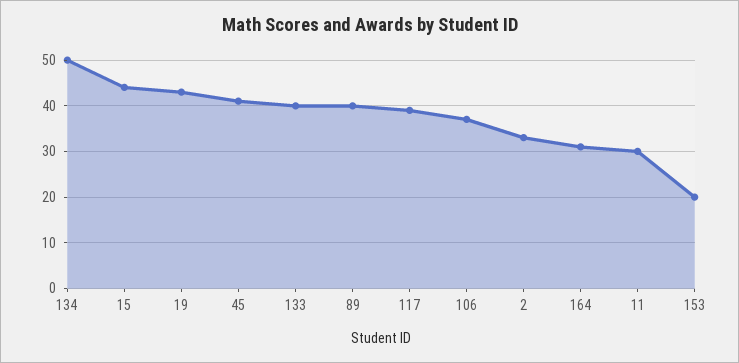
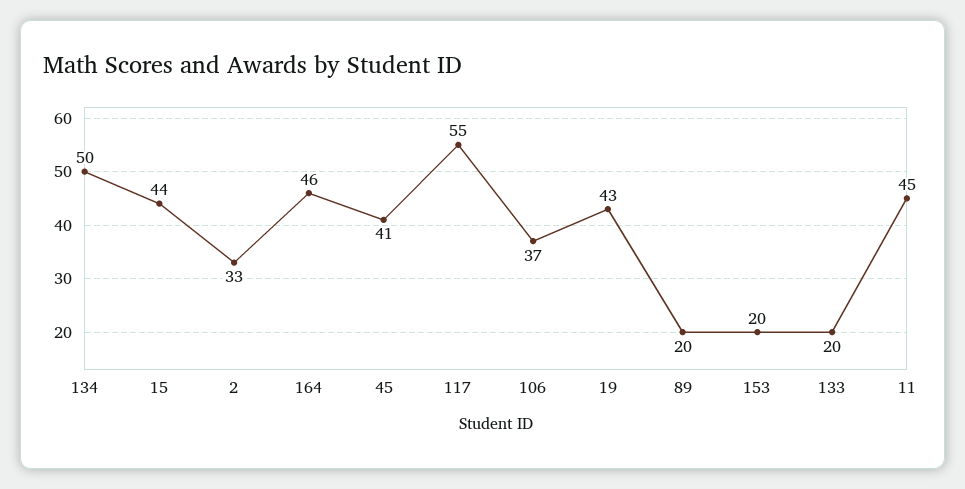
  {
    "134": 50,
    "15": 44,
    "19": 43,
    "45": 41,
-   "133": 40,
+   "133": 20,
-   "89": 40,
+   "89": 20,
-   "117": 40,
+   "117": 55,
    "106": 37,
    "2": 33,
-   "164": 30,
+   "164": 46,
-   "11": 30,
+   "11": 45,
    "153": 20
  }

